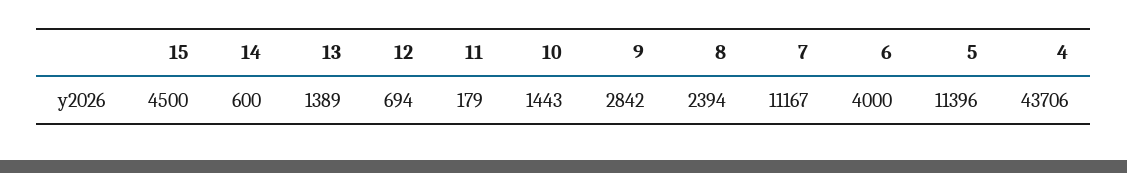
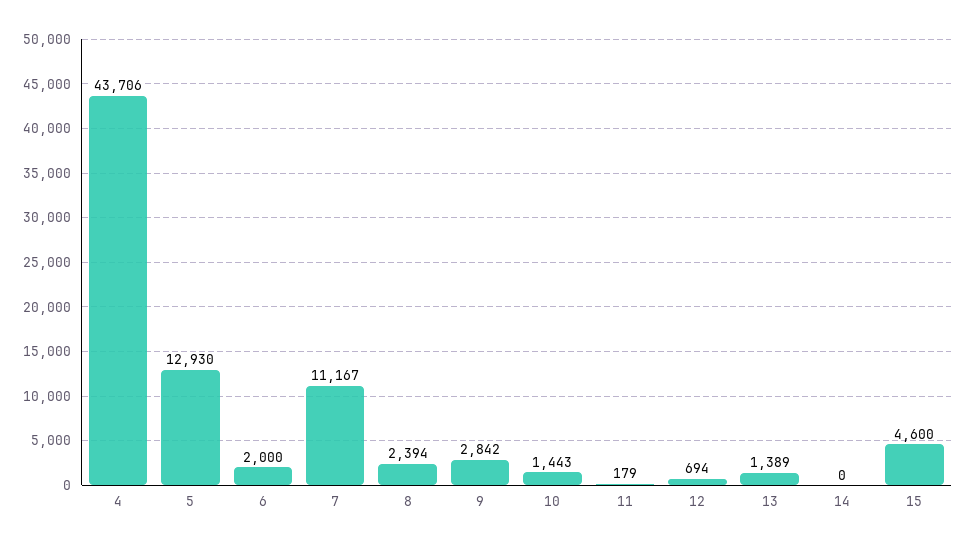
  {
-   "15": 4500,
+   "15": 4600,
-   "14": 600,
+   "14": 0,
    "13": 1389,
    "12": 694,
    "11": 179,
    "10": 1443,
    "9": 2842,
    "8": 2394,
    "7": 11167,
-   "6": 4000,
+   "6": 2000,
-   "5": 11396,
+   "5": 12930,
    "4": 43706
  }

